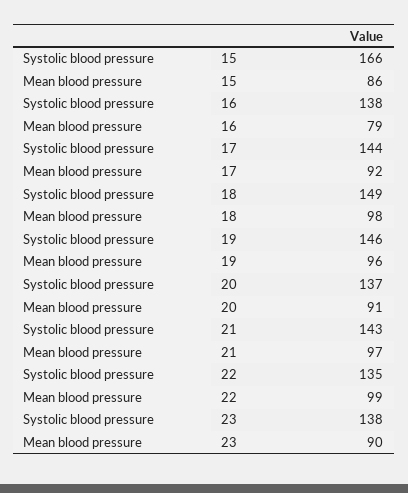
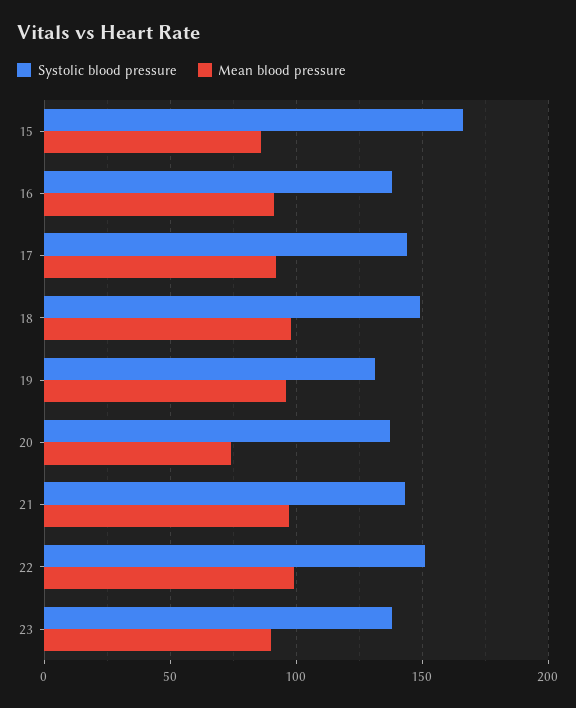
  {
    "Systolic blood pressure": {
      "15": 166,
      "16": 138,
      "17": 144,
      "18": 149,
-     "19": 146,
+     "19": 130,
      "20": 137,
      "21": 143,
-     "22": 135,
+     "22": 150,
      "23": 138
    },
    "Mean blood pressure": {
      "15": 86,
-     "16": 79,
+     "16": 90,
      "17": 92,
      "18": 98,
      "19": 96,
-     "20": 91,
+     "20": 75,
      "21": 97,
      "22": 99,
      "23": 90
    }
  }

